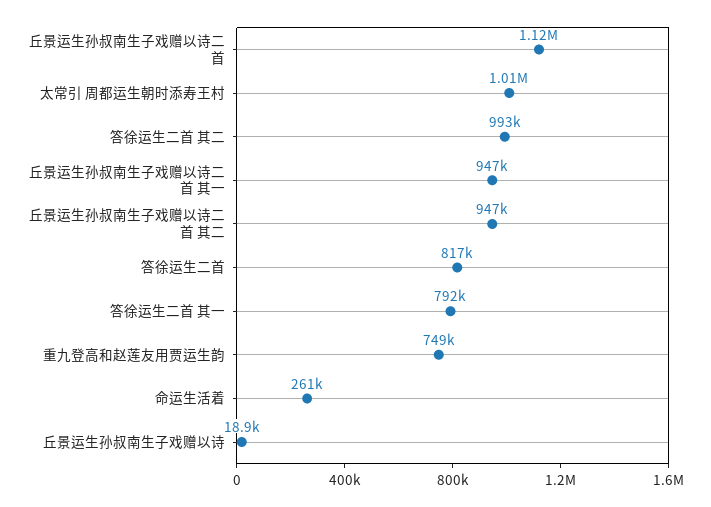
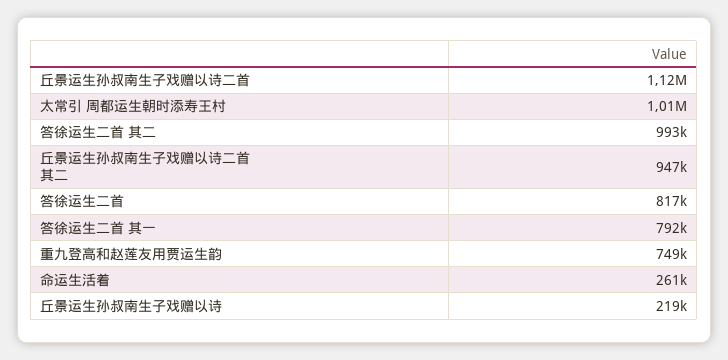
  {
    "丘景运生孙叔南生子戏赠以诗二首": 1120000,
    "太常引 周都运生朝时添寿王村": 1010000,
    "答徐运生二首 其二": 993000,
-   "丘景运生孙叔南生子戏赠以诗二首 其一": 947000,
    "丘景运生孙叔南生子戏赠以诗二首 其二": 947000,
    "答徐运生二首": 817000,
    "答徐运生二首 其一": 792000,
    "重九登高和赵莲友用贾运生韵": 749000,
    "命运生活着": 261000,
-   "丘景运生孙叔南生子戏赠以诗": 18900
+   "丘景运生孙叔南生子戏赠以诗": 219000
  }

